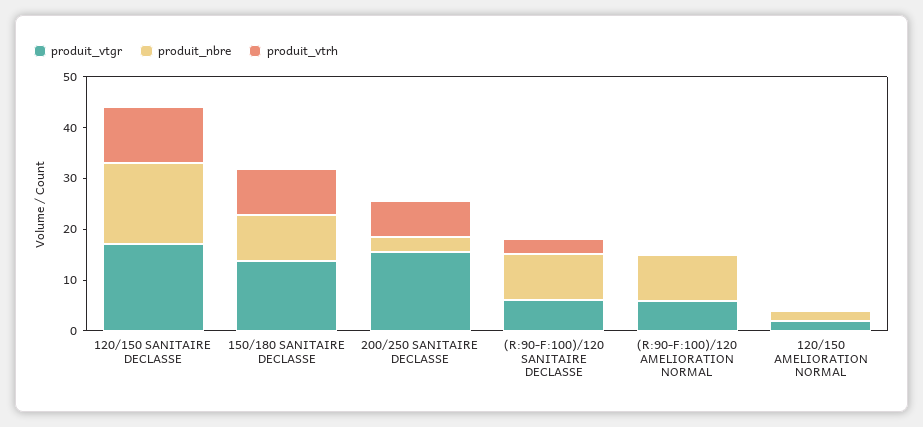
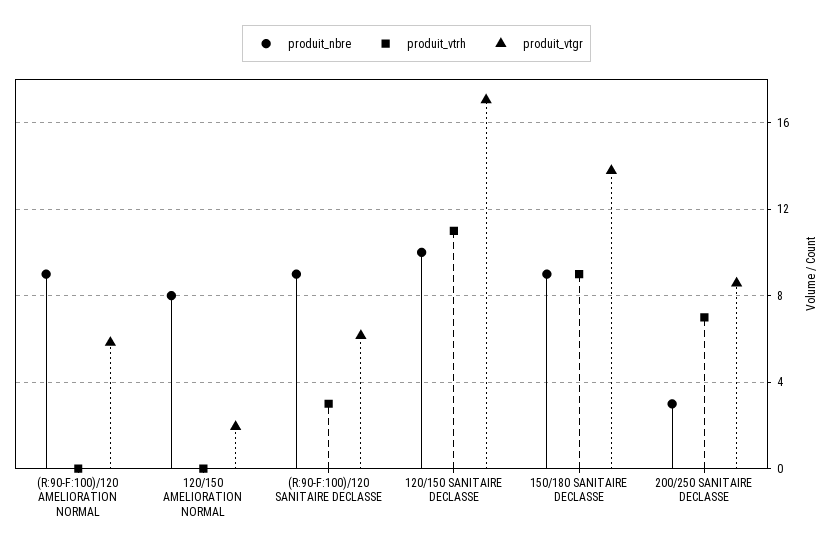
  {
    "produit_vtgr": {
      "120/150 SANITAIRE DECLASSE": 17,
      "150/180 SANITAIRE DECLASSE": 14,
-     "200/250 SANITAIRE DECLASSE": 16,
+     "200/250 SANITAIRE DECLASSE": 8.5,
      "(R:90-F:100)/120 SANITAIRE DECLASSE": 6,
      "(R:90-F:100)/120 AMELIORATION NORMAL": 6,
      "120/150 AMELIORATION NORMAL": 2
    },
    "produit_nbre": {
-     "120/150 SANITAIRE DECLASSE": 16,
+     "120/150 SANITAIRE DECLASSE": 10,
      "150/180 SANITAIRE DECLASSE": 9,
      "200/250 SANITAIRE DECLASSE": 3,
      "(R:90-F:100)/120 SANITAIRE DECLASSE": 9,
      "(R:90-F:100)/120 AMELIORATION NORMAL": 9,
-     "120/150 AMELIORATION NORMAL": 2
+     "120/150 AMELIORATION NORMAL": 8
    },
    "produit_vtrh": {
      "120/150 SANITAIRE DECLASSE": 11,
      "150/180 SANITAIRE DECLASSE": 9,
      "200/250 SANITAIRE DECLASSE": 7,
      "(R:90-F:100)/120 SANITAIRE DECLASSE": 3,
      "(R:90-F:100)/120 AMELIORATION NORMAL": 0,
      "120/150 AMELIORATION NORMAL": 0
    }
  }

